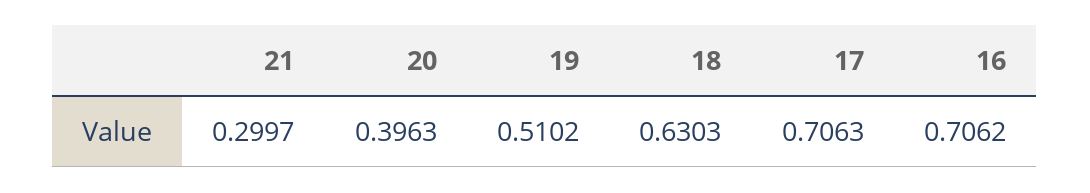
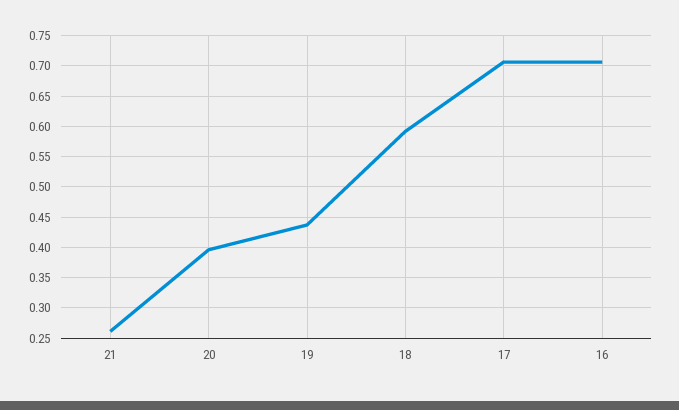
  {
-   "21": 0.2997,
+   "21": 0.26,
    "20": 0.3963,
-   "19": 0.5102,
+   "19": 0.44,
-   "18": 0.6303,
+   "18": 0.59,
    "17": 0.7063,
    "16": 0.7062
  }

